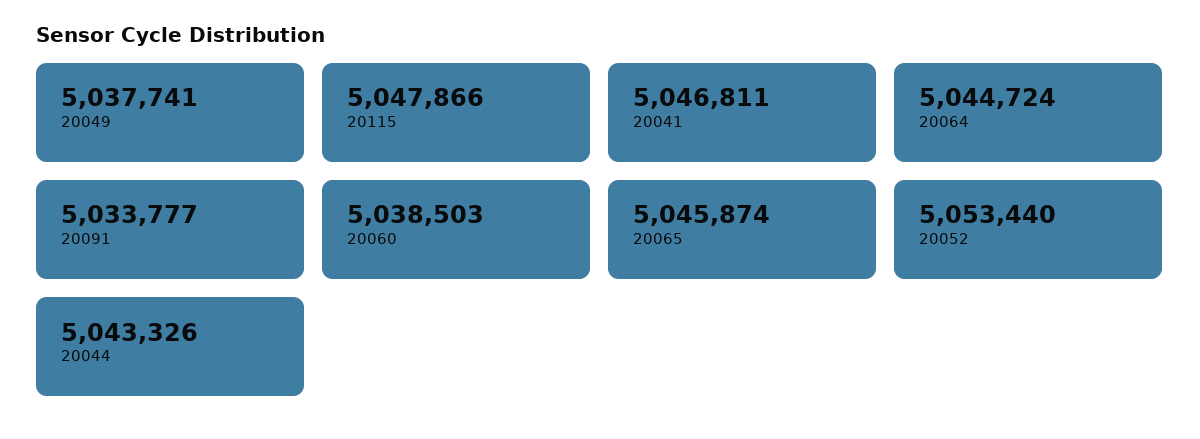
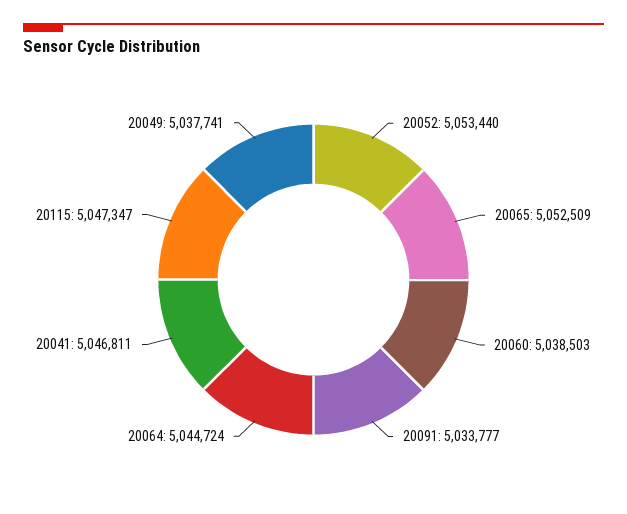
  {
    "20049": 5037741,
-   "20115": 5047866,
+   "20115": 5047347,
    "20041": 5046811,
    "20064": 5044724,
    "20091": 5033777,
    "20060": 5038503,
-   "20065": 5045874,
+   "20065": 5052509,
-   "20052": 5053440,
+   "20052": 5053440
-   "20044": 5043326
  }

